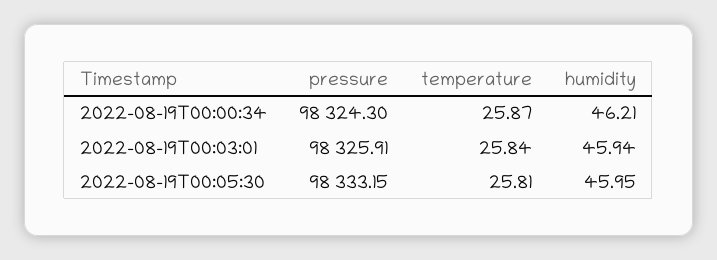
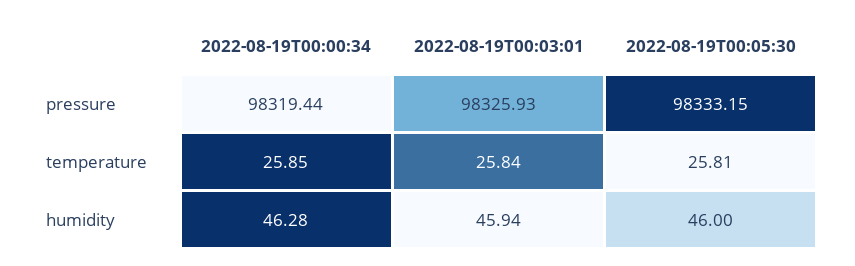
  {
    "pressure": {
-     "2022-08-19T00:00:34": 98324.3,
+     "2022-08-19T00:00:34": 98319.44,
-     "2022-08-19T00:03:01": 98325.91,
+     "2022-08-19T00:03:01": 98325.93,
      "2022-08-19T00:05:30": 98333.15
    },
    "temperature": {
-     "2022-08-19T00:00:34": 25.87,
+     "2022-08-19T00:00:34": 25.85,
      "2022-08-19T00:03:01": 25.84,
      "2022-08-19T00:05:30": 25.81
    },
    "humidity": {
-     "2022-08-19T00:00:34": 46.21,
+     "2022-08-19T00:00:34": 46.28,
      "2022-08-19T00:03:01": 45.94,
-     "2022-08-19T00:05:30": 45.95
+     "2022-08-19T00:05:30": 46
    }
  }

